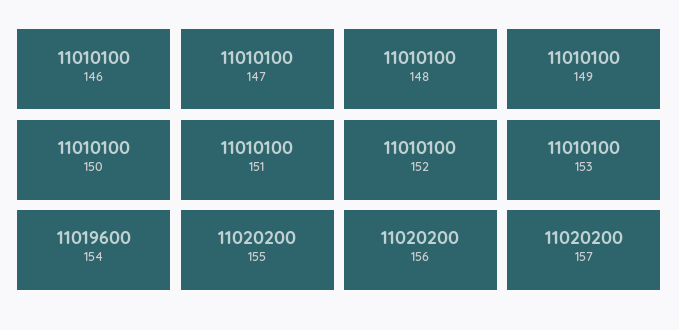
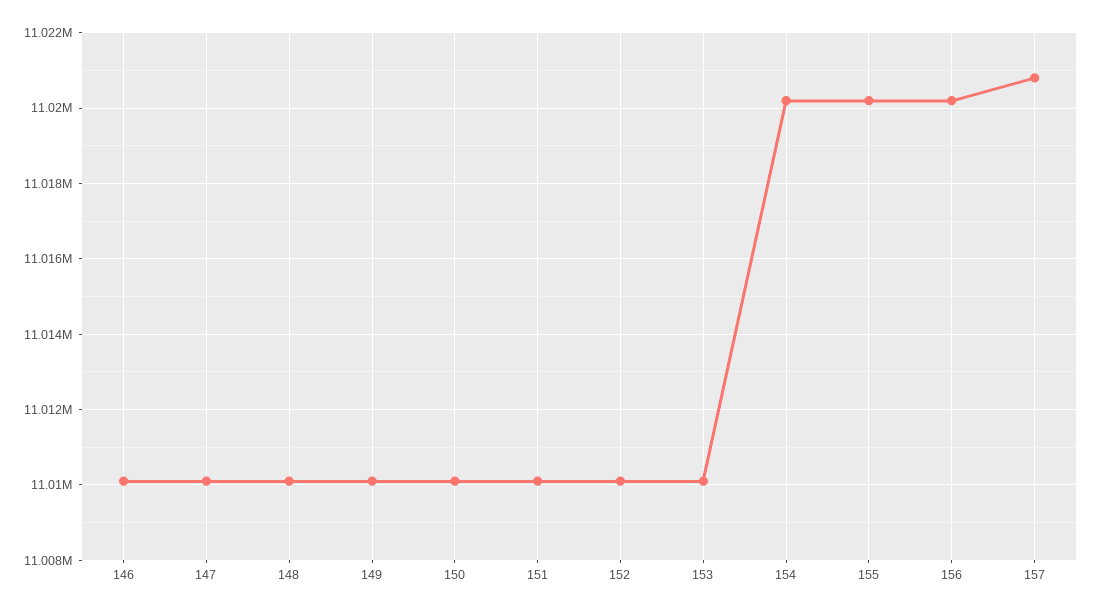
  {
    "146": 11010100,
    "147": 11010100,
    "148": 11010100,
    "149": 11010100,
    "150": 11010100,
    "151": 11010100,
    "152": 11010100,
    "153": 11010100,
-   "154": 11019600,
+   "154": 11020200,
    "155": 11020200,
    "156": 11020200,
-   "157": 11020200
+   "157": 11020800
  }

